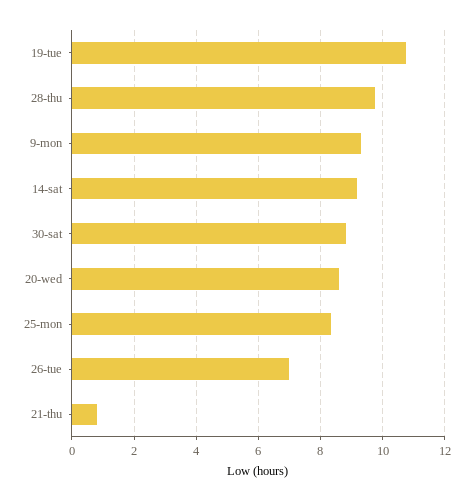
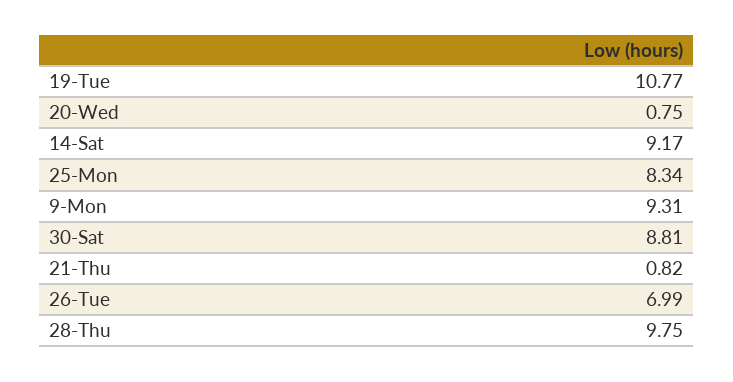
  {
    "19-tue": 10.77,
    "28-thu": 9.75,
    "9-mon": 9.31,
    "14-sat": 9.17,
    "30-sat": 8.81,
-   "20-wed": 8.6,
+   "20-wed": 0.75,
    "25-mon": 8.34,
    "26-tue": 6.99,
    "21-thu": 0.82
  }

